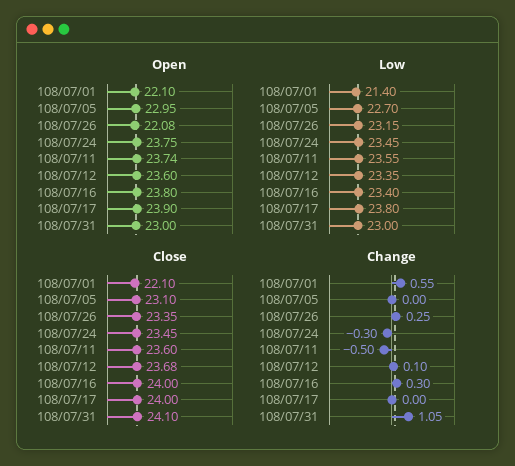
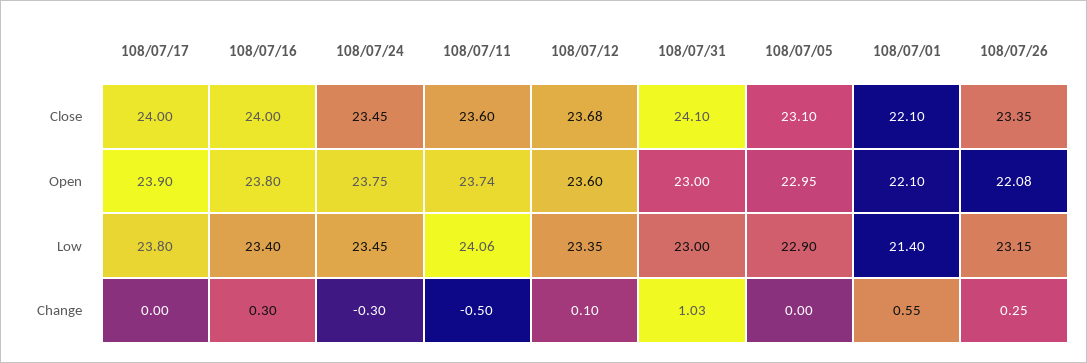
  {
    "Open": {
      "108/07/01": 22.1,
      "108/07/05": 22.95,
      "108/07/26": 22.08,
      "108/07/24": 23.75,
      "108/07/11": 23.74,
      "108/07/12": 23.6,
      "108/07/16": 23.8,
      "108/07/17": 23.9,
      "108/07/31": 23
    },
    "Low": {
      "108/07/01": 21.4,
-     "108/07/05": 22.7,
+     "108/07/05": 22.9,
      "108/07/26": 23.15,
      "108/07/24": 23.45,
-     "108/07/11": 23.55,
+     "108/07/11": 24.06,
      "108/07/12": 23.35,
      "108/07/16": 23.4,
      "108/07/17": 23.8,
      "108/07/31": 23
    },
    "Close": {
      "108/07/01": 22.1,
      "108/07/05": 23.1,
      "108/07/26": 23.35,
      "108/07/24": 23.45,
      "108/07/11": 23.6,
      "108/07/12": 23.68,
      "108/07/16": 24,
      "108/07/17": 24,
      "108/07/31": 24.1
    },
    "Change": {
      "108/07/01": 0.55,
      "108/07/05": 0,
      "108/07/26": 0.25,
      "108/07/24": -0.3,
      "108/07/11": -0.5,
      "108/07/12": 0.1,
      "108/07/16": 0.3,
      "108/07/17": 0,
-     "108/07/31": 1.05
+     "108/07/31": 1.03
    }
  }

